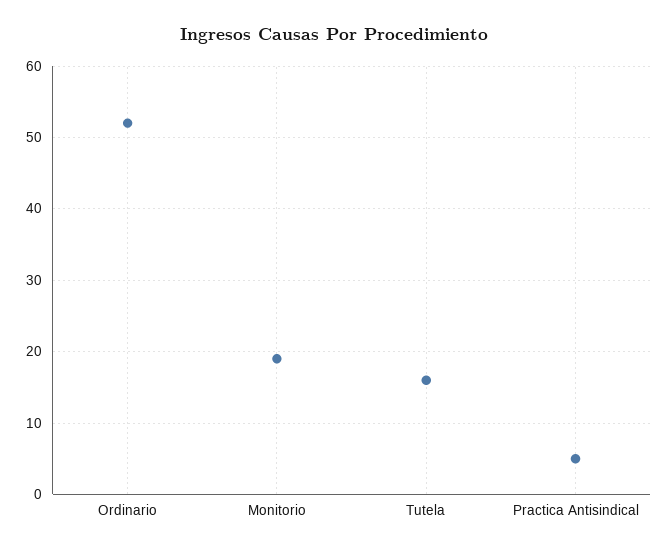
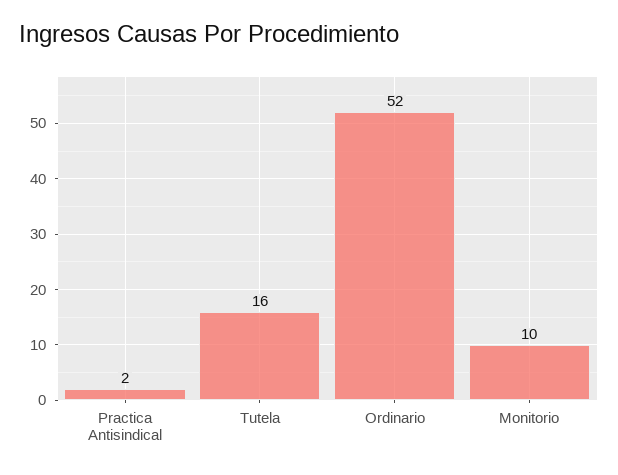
  {
    "Ordinario": 52,
-   "Monitorio": 19,
+   "Monitorio": 10,
    "Tutela": 16,
-   "Practica Antisindical": 5
+   "Practica Antisindical": 2
  }

